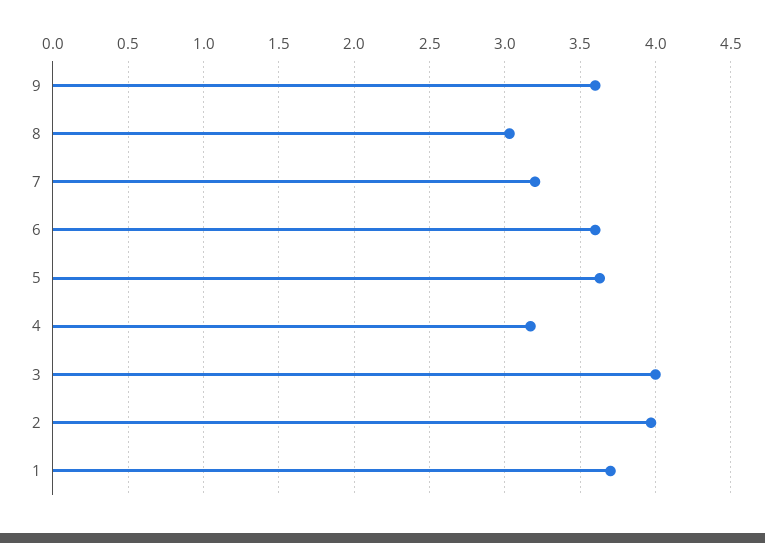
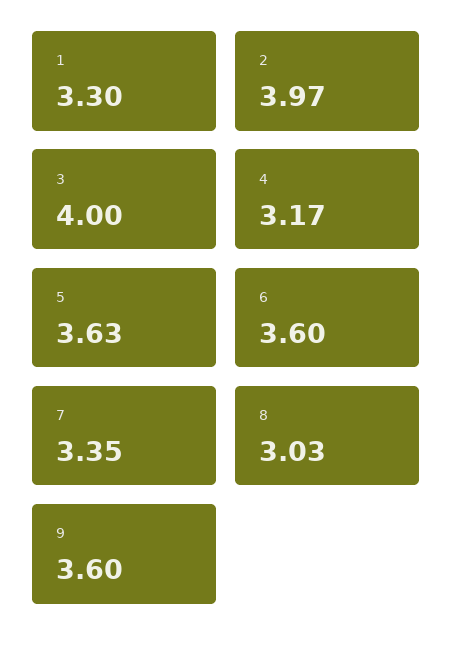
  {
    "9": 3.6,
    "8": 3.03,
-   "7": 3.2,
+   "7": 3.35,
    "6": 3.6,
    "5": 3.63,
    "4": 3.17,
    "3": 4,
    "2": 3.97,
-   "1": 3.7
+   "1": 3.3
  }

